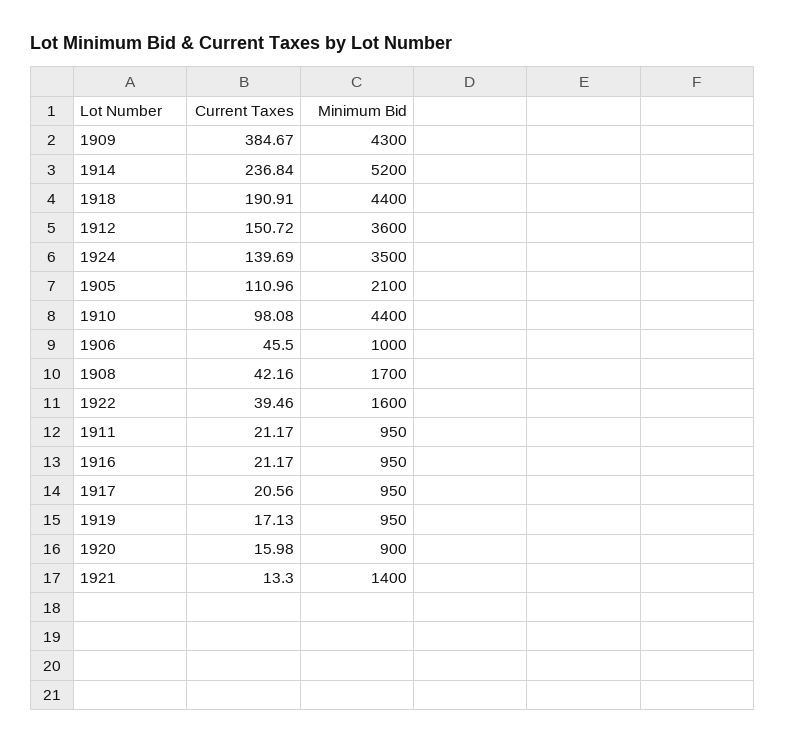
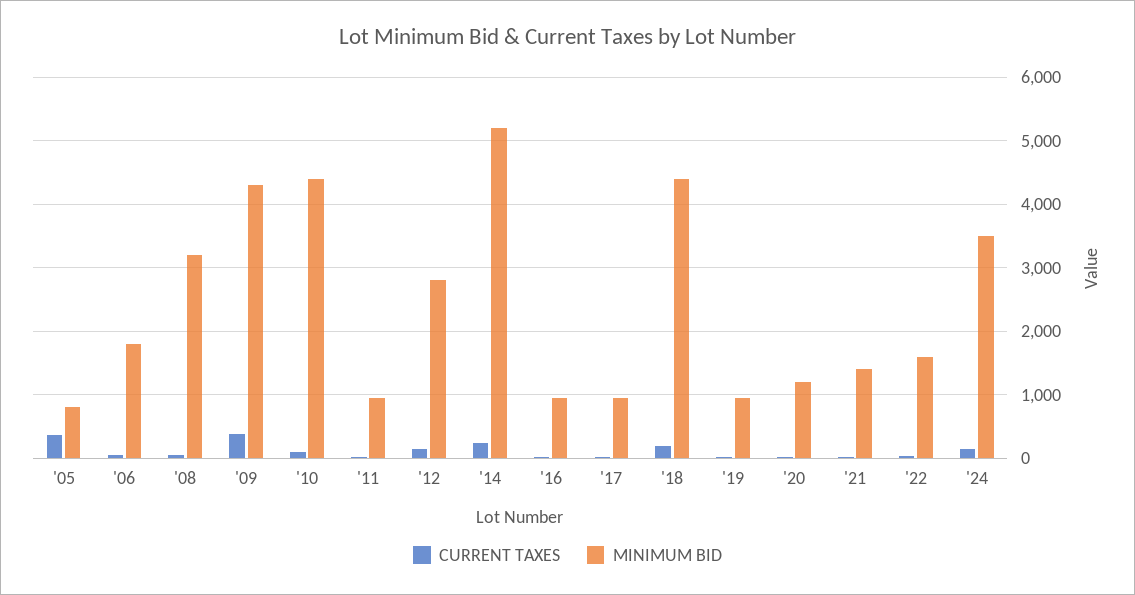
  {
    "Current Taxes": {
      "1909": 384.67,
      "1914": 236.84,
      "1918": 190.91,
      "1912": 150.72,
      "1924": 139.69,
-     "1905": 110.96,
+     "1905": 400,
      "1910": 98.08,
      "1906": 45.5,
      "1908": 42.16,
      "1922": 39.46,
      "1911": 21.17,
      "1916": 21.17,
      "1917": 20.56,
      "1919": 17.13,
      "1920": 15.98,
      "1921": 13.3
    },
    "Minimum Bid": {
      "1909": 4300,
      "1914": 5200,
      "1918": 4400,
-     "1912": 3600,
+     "1912": 2800,
      "1924": 3500,
-     "1905": 2100,
+     "1905": 800,
      "1910": 4400,
-     "1906": 1000,
+     "1906": 1800,
-     "1908": 1700,
+     "1908": 3200,
      "1922": 1600,
      "1911": 950,
      "1916": 950,
      "1917": 950,
      "1919": 950,
-     "1920": 900,
+     "1920": 1200,
      "1921": 1400
    }
  }

